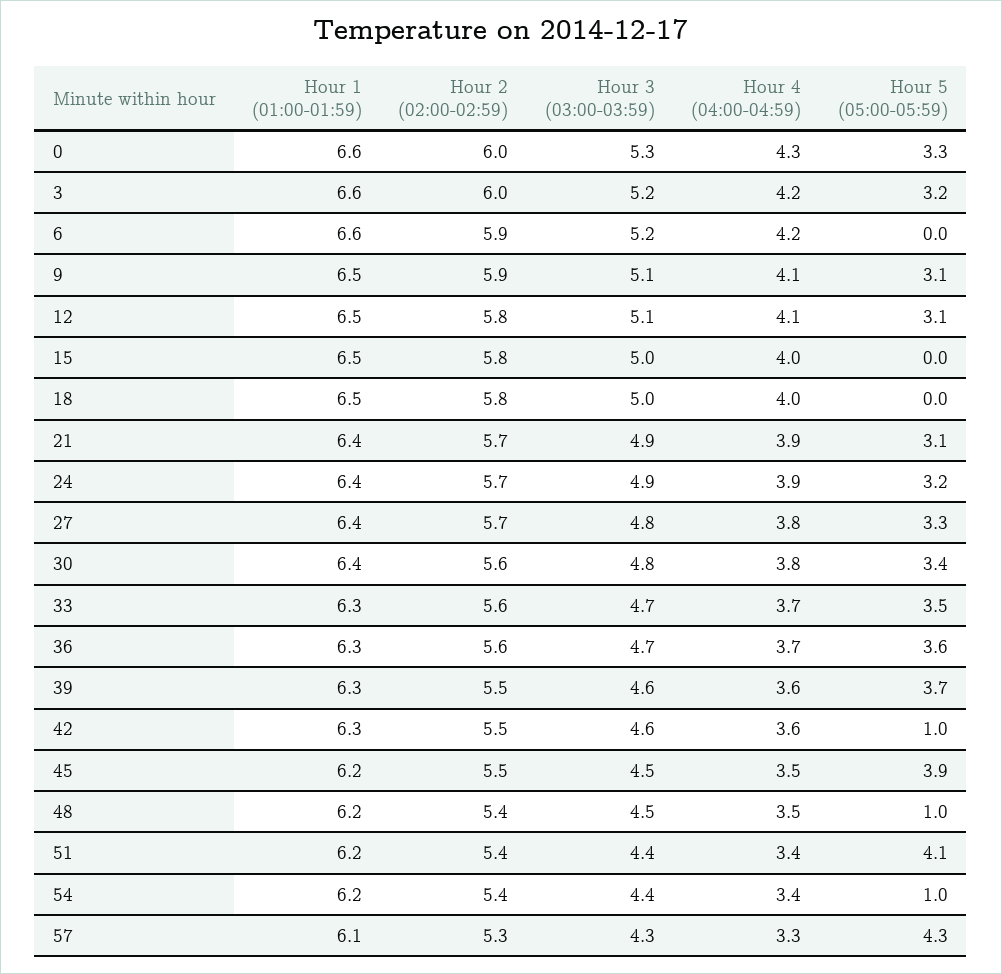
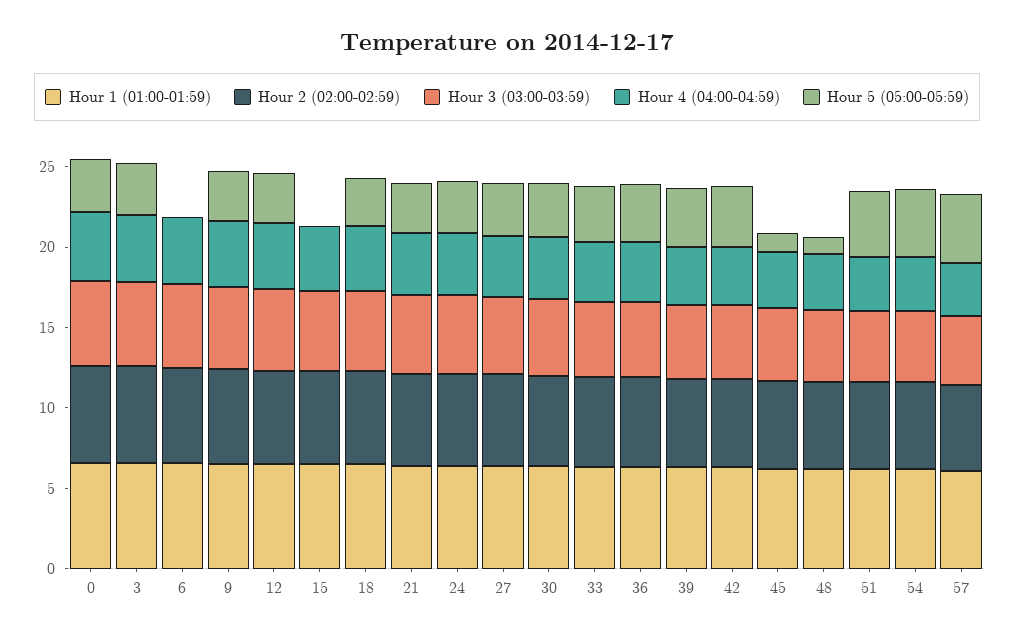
  {
    "Hour 1 (01:00-01:59)": {
      "0": 6.6,
      "3": 6.6,
      "6": 6.6,
      "9": 6.5,
      "12": 6.5,
      "15": 6.5,
      "18": 6.5,
      "21": 6.4,
      "24": 6.4,
      "27": 6.4,
      "30": 6.4,
      "33": 6.3,
      "36": 6.3,
      "39": 6.3,
      "42": 6.3,
      "45": 6.2,
      "48": 6.2,
      "51": 6.2,
      "54": 6.2,
      "57": 6.1
    },
    "Hour 2 (02:00-02:59)": {
      "0": 6,
      "3": 6,
      "6": 5.9,
      "9": 5.9,
      "12": 5.8,
      "15": 5.8,
      "18": 5.8,
      "21": 5.7,
      "24": 5.7,
      "27": 5.7,
      "30": 5.6,
      "33": 5.6,
      "36": 5.6,
      "39": 5.5,
      "42": 5.5,
      "45": 5.5,
      "48": 5.4,
      "51": 5.4,
      "54": 5.4,
      "57": 5.3
    },
    "Hour 3 (03:00-03:59)": {
      "0": 5.3,
      "3": 5.2,
      "6": 5.2,
      "9": 5.1,
      "12": 5.1,
      "15": 5,
      "18": 5,
      "21": 4.9,
      "24": 4.9,
      "27": 4.8,
      "30": 4.8,
      "33": 4.7,
      "36": 4.7,
      "39": 4.6,
      "42": 4.6,
      "45": 4.5,
      "48": 4.5,
      "51": 4.4,
      "54": 4.4,
      "57": 4.3
    },
    "Hour 4 (04:00-04:59)": {
      "0": 4.3,
      "3": 4.2,
      "6": 4.2,
      "9": 4.1,
      "12": 4.1,
      "15": 4,
      "18": 4,
      "21": 3.9,
      "24": 3.9,
      "27": 3.8,
      "30": 3.8,
      "33": 3.7,
      "36": 3.7,
      "39": 3.6,
      "42": 3.6,
      "45": 3.5,
      "48": 3.5,
      "51": 3.4,
      "54": 3.4,
      "57": 3.3
    },
    "Hour 5 (05:00-05:59)": {
      "0": 3.3,
      "3": 3.2,
      "6": 0,
      "9": 3.1,
      "12": 3.1,
      "15": 0,
-     "18": 0,
+     "18": 3,
      "21": 3.1,
      "24": 3.2,
      "27": 3.3,
      "30": 3.4,
      "33": 3.5,
      "36": 3.6,
      "39": 3.7,
-     "42": 1,
+     "42": 4,
-     "45": 3.9,
+     "45": 1,
      "48": 1,
      "51": 4.1,
-     "54": 1,
+     "54": 4,
      "57": 4.3
    }
  }

